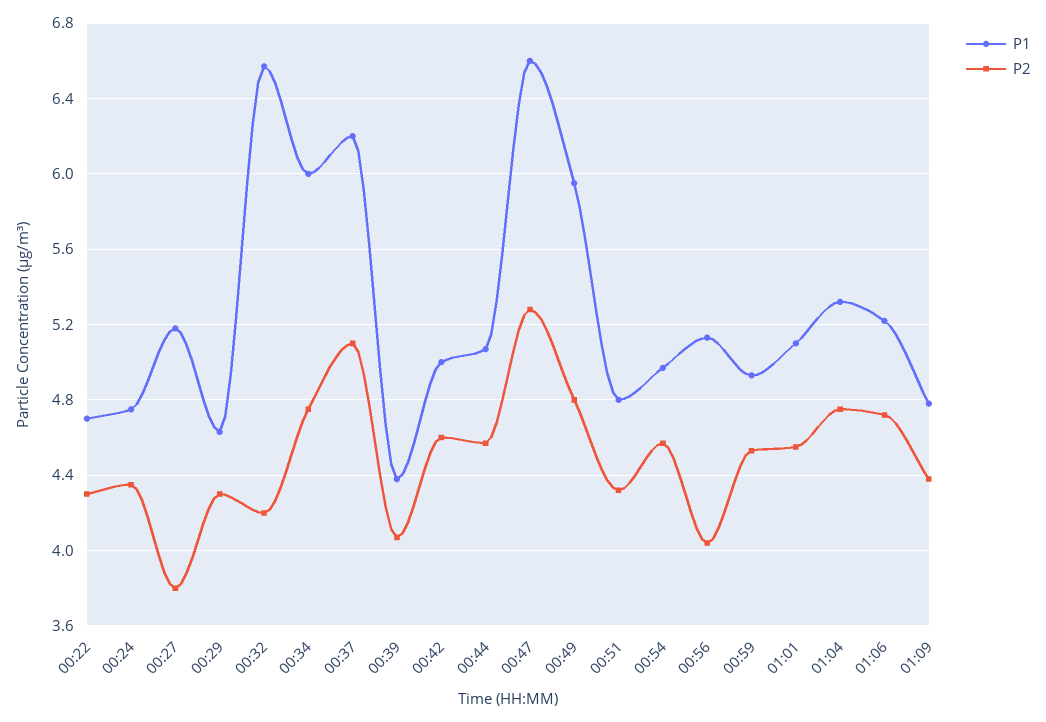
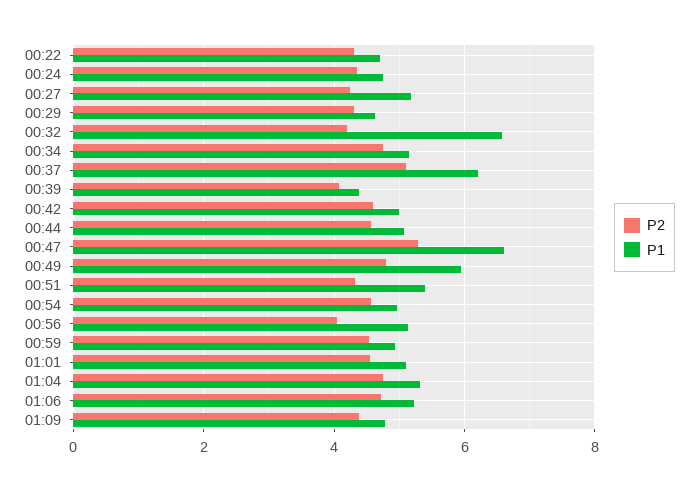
  {
    "P1": {
      "00:22": 4.7,
      "00:24": 4.75,
      "00:27": 5.2,
      "00:29": 4.65,
      "00:32": 6.55,
-     "00:34": 6,
+     "00:34": 5.2,
      "00:37": 6.2,
      "00:39": 4.4,
      "00:42": 5,
      "00:44": 5.05,
      "00:47": 6.6,
      "00:49": 5.95,
-     "00:51": 4.8,
+     "00:51": 5.4,
      "00:54": 4.95,
      "00:56": 5.15,
      "00:59": 4.95,
      "01:01": 5.1,
      "01:04": 5.3,
      "01:06": 5.2,
      "01:09": 4.8
    },
    "P2": {
      "00:22": 4.3,
      "00:24": 4.35,
-     "00:27": 3.8,
+     "00:27": 4.2,
      "00:29": 4.3,
      "00:32": 4.2,
      "00:34": 4.75,
      "00:37": 5.1,
      "00:39": 4.05,
      "00:42": 4.6,
      "00:44": 4.55,
      "00:47": 5.3,
      "00:49": 4.8,
      "00:51": 4.3,
      "00:54": 4.55,
      "00:56": 4.05,
      "00:59": 4.55,
      "01:01": 4.55,
      "01:04": 4.75,
      "01:06": 4.7,
      "01:09": 4.4
    }
  }

